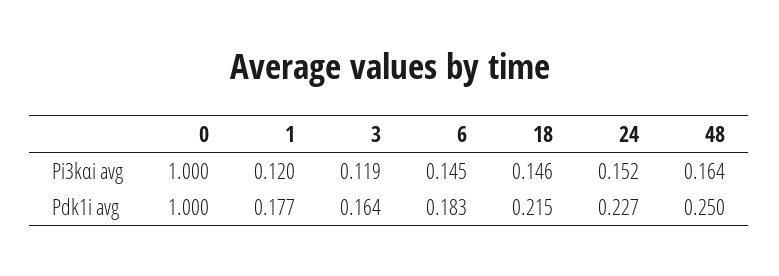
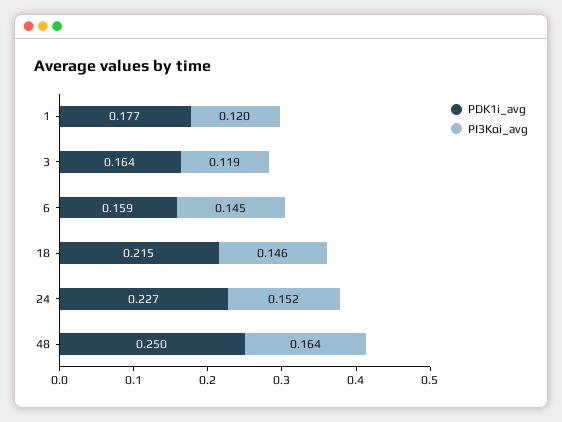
  {
    "Pi3kαi avg": {
-     "0": 1,
      "1": 0.12,
      "3": 0.119,
      "6": 0.145,
      "18": 0.146,
      "24": 0.152,
      "48": 0.164
    },
    "Pdk1i avg": {
-     "0": 1,
      "1": 0.177,
      "3": 0.164,
-     "6": 0.183,
+     "6": 0.159,
      "18": 0.215,
      "24": 0.227,
      "48": 0.25
    }
  }

